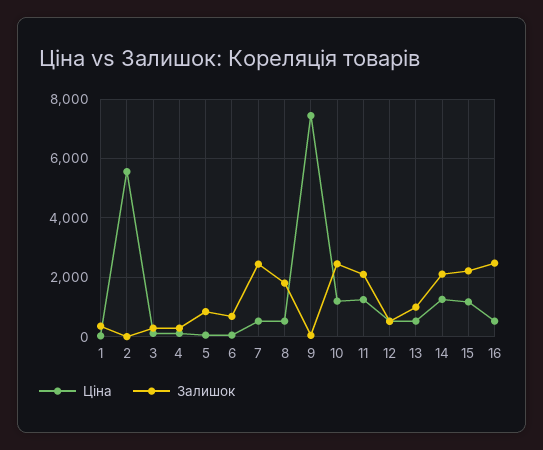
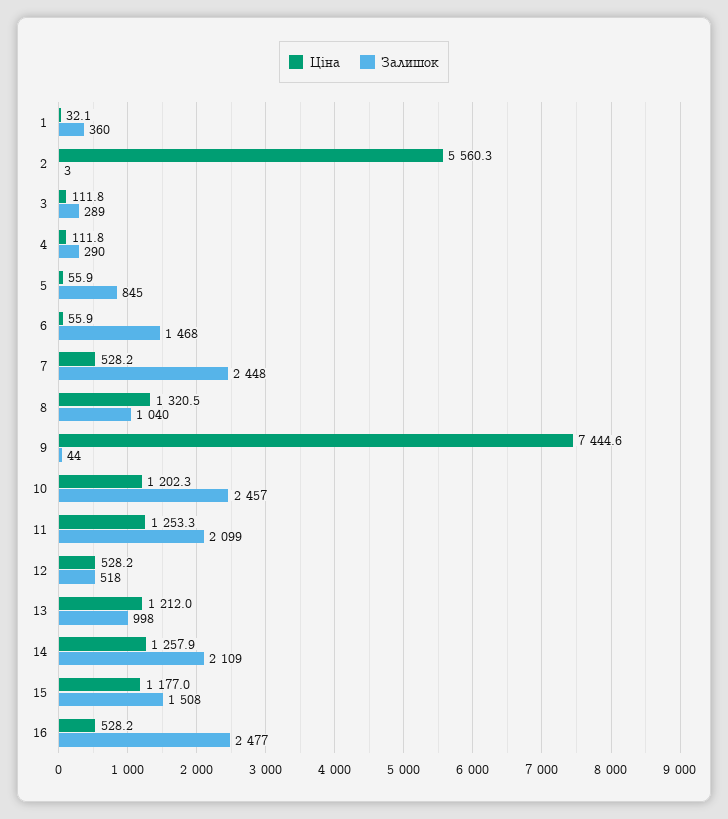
  {
    "Ціна": {
      "1": 32.1,
      "2": 5560.3,
      "3": 111.8,
      "4": 111.8,
      "5": 55.9,
      "6": 55.9,
      "7": 528.2,
-     "8": 500,
+     "8": 1320.5,
      "9": 7444.6,
      "10": 1202.3,
      "11": 1253.3,
      "12": 528.2,
-     "13": 500,
+     "13": 1212,
      "14": 1257.9,
      "15": 1177,
      "16": 528.2
    },
    "Залишок": {
      "1": 360,
      "2": 3,
      "3": 289,
      "4": 290,
      "5": 845,
-     "6": 750,
+     "6": 1468,
      "7": 2448,
-     "8": 1750,
+     "8": 1040,
      "9": 44,
      "10": 2457,
      "11": 2099,
      "12": 518,
      "13": 998,
      "14": 2109,
-     "15": 2250,
+     "15": 1508,
      "16": 2477
    }
  }

